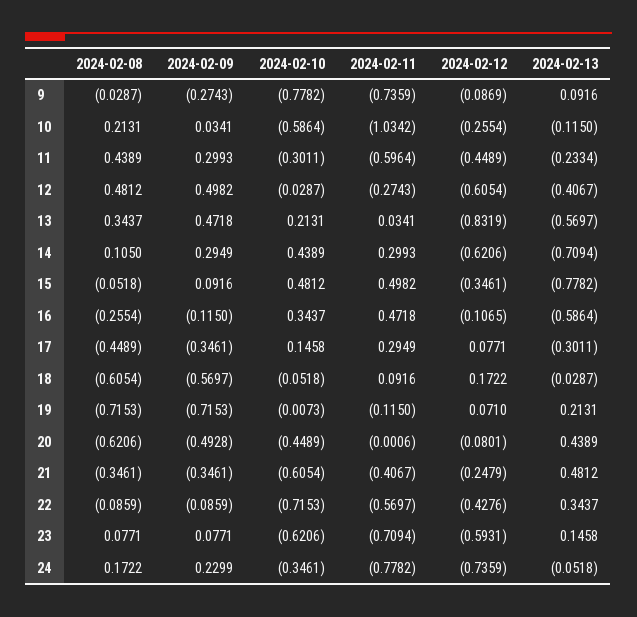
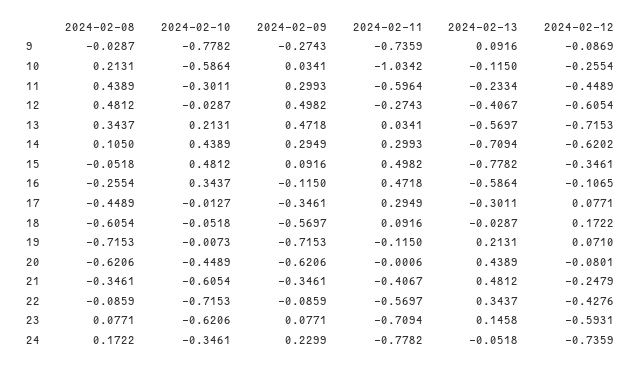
  {
    "2024-02-08": {
      "9": -0.0287,
      "10": 0.2131,
      "11": 0.4389,
      "12": 0.4812,
      "13": 0.3437,
      "14": 0.105,
      "15": -0.0518,
      "16": -0.2554,
      "17": -0.4489,
      "18": -0.6054,
      "19": -0.7153,
      "20": -0.6206,
      "21": -0.3461,
      "22": -0.0859,
      "23": 0.0771,
      "24": 0.1722
    },
    "2024-02-09": {
      "9": -0.2743,
      "10": 0.0341,
      "11": 0.2993,
      "12": 0.4982,
      "13": 0.4718,
      "14": 0.2949,
      "15": 0.0916,
      "16": -0.115,
      "17": -0.3461,
      "18": -0.5697,
      "19": -0.7153,
-     "20": -0.4928,
+     "20": -0.6206,
      "21": -0.3461,
      "22": -0.0859,
      "23": 0.0771,
      "24": 0.2299
    },
    "2024-02-10": {
      "9": -0.7782,
      "10": -0.5864,
      "11": -0.3011,
      "12": -0.0287,
      "13": 0.2131,
      "14": 0.4389,
      "15": 0.4812,
      "16": 0.3437,
-     "17": 0.1458,
+     "17": -0.0127,
      "18": -0.0518,
      "19": -0.0073,
      "20": -0.4489,
      "21": -0.6054,
      "22": -0.7153,
      "23": -0.6206,
      "24": -0.3461
    },
    "2024-02-11": {
      "9": -0.7359,
      "10": -1.0342,
      "11": -0.5964,
      "12": -0.2743,
      "13": 0.0341,
      "14": 0.2993,
      "15": 0.4982,
      "16": 0.4718,
      "17": 0.2949,
      "18": 0.0916,
      "19": -0.115,
      "20": -0.0006,
      "21": -0.4067,
      "22": -0.5697,
      "23": -0.7094,
      "24": -0.7782
    },
    "2024-02-12": {
      "9": -0.0869,
      "10": -0.2554,
      "11": -0.4489,
      "12": -0.6054,
-     "13": -0.8319,
+     "13": -0.7153,
-     "14": -0.6206,
+     "14": -0.6202,
      "15": -0.3461,
      "16": -0.1065,
      "17": 0.0771,
      "18": 0.1722,
      "19": 0.071,
      "20": -0.0801,
      "21": -0.2479,
      "22": -0.4276,
      "23": -0.5931,
      "24": -0.7359
    },
    "2024-02-13": {
      "9": 0.0916,
      "10": -0.115,
      "11": -0.2334,
      "12": -0.4067,
      "13": -0.5697,
      "14": -0.7094,
      "15": -0.7782,
      "16": -0.5864,
      "17": -0.3011,
      "18": -0.0287,
      "19": 0.2131,
      "20": 0.4389,
      "21": 0.4812,
      "22": 0.3437,
      "23": 0.1458,
      "24": -0.0518
    }
  }

